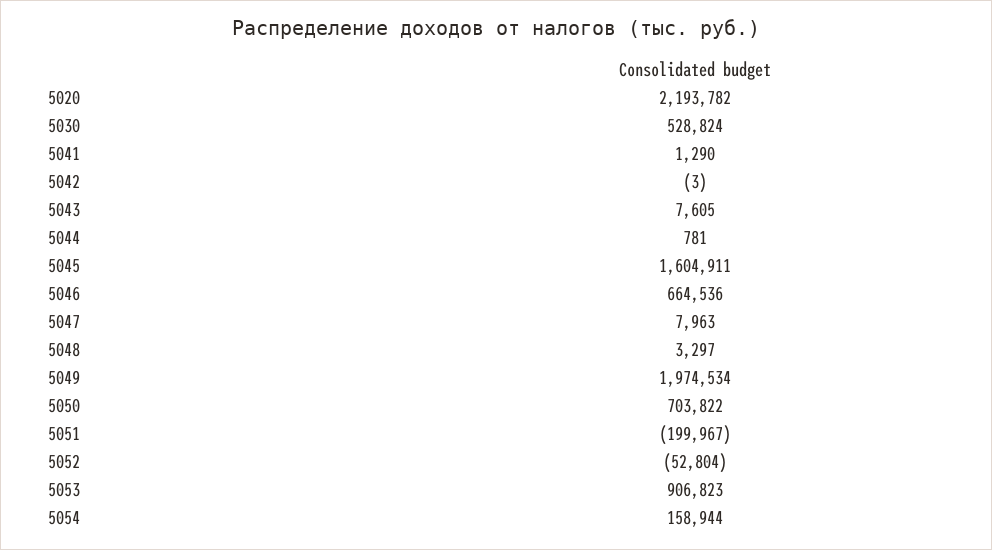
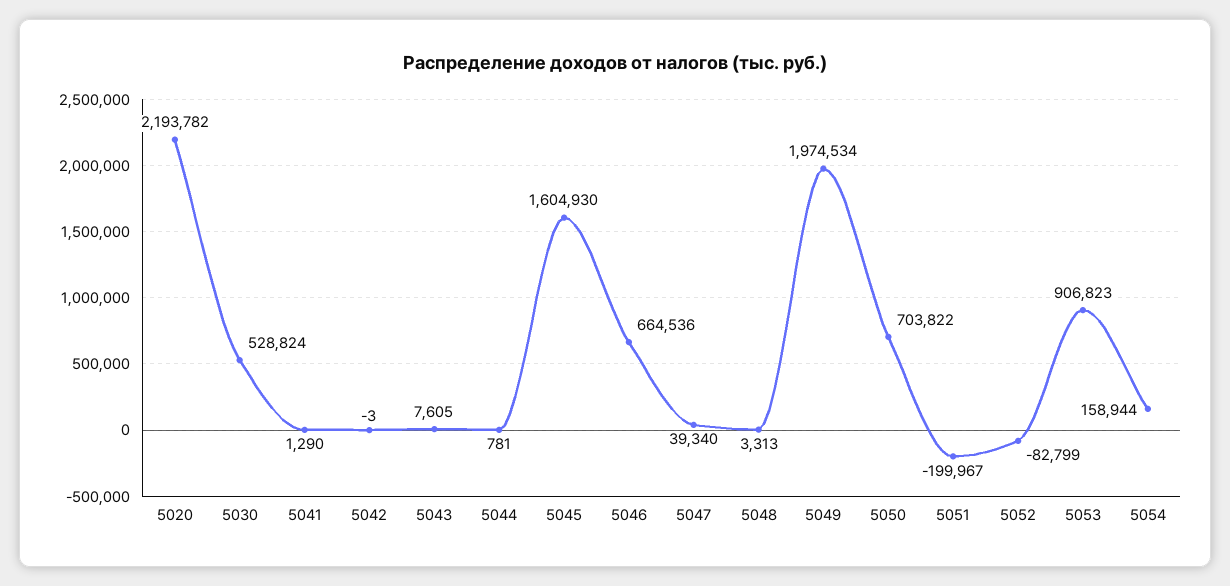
  {
    "5020": 2193782,
    "5030": 528824,
    "5041": 1290,
    "5042": -3,
    "5043": 7605,
    "5044": 781,
-   "5045": 1604911,
+   "5045": 1604930,
    "5046": 664536,
-   "5047": 7963,
+   "5047": 39340,
-   "5048": 3297,
+   "5048": 3313,
    "5049": 1974534,
    "5050": 703822,
    "5051": -199967,
-   "5052": -52804,
+   "5052": -82799,
    "5053": 906823,
    "5054": 158944
  }

